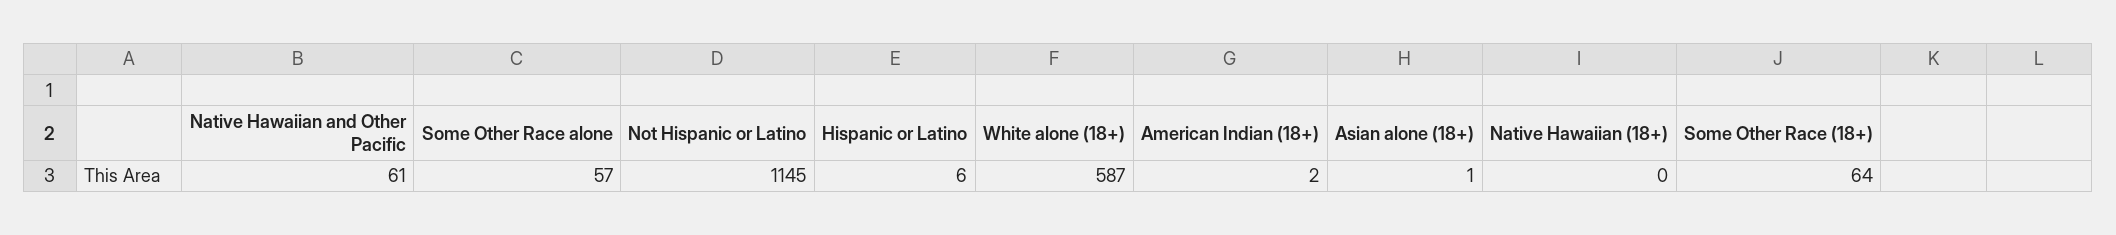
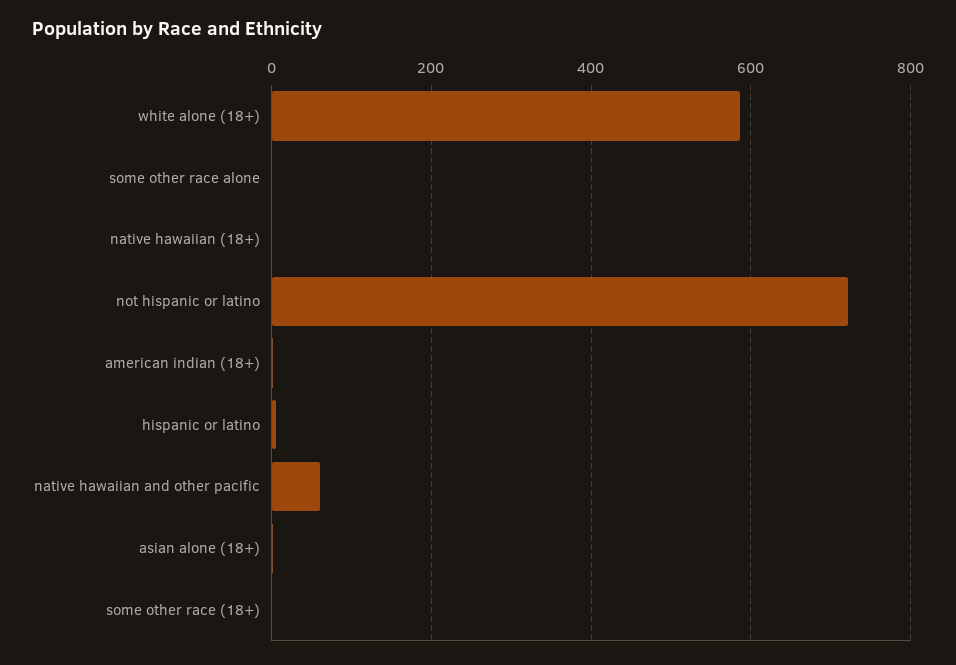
  {
    "Native Hawaiian and Other Pacific": 61,
-   "Some Other Race alone": 57,
+   "Some Other Race alone": 0,
-   "Not Hispanic or Latino": 1145,
+   "Not Hispanic or Latino": 720,
    "Hispanic or Latino": 6,
    "White alone (18+)": 587,
    "American Indian (18+)": 2,
    "Asian alone (18+)": 1,
    "Native Hawaiian (18+)": 0,
-   "Some Other Race (18+)": 64
+   "Some Other Race (18+)": 0
  }

